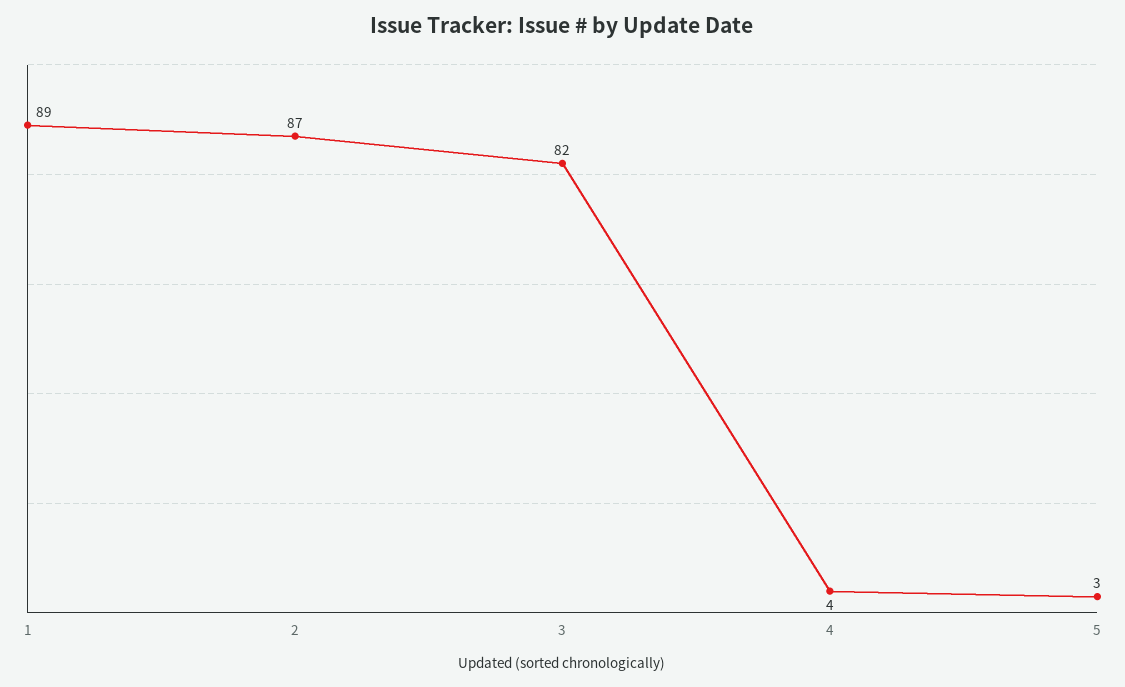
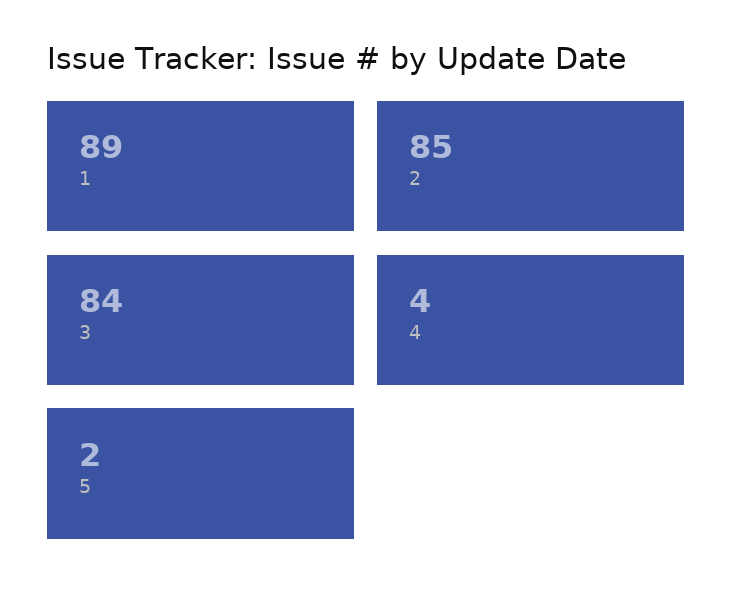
  {
    "1": 89,
-   "2": 87,
+   "2": 85,
-   "3": 82,
+   "3": 84,
    "4": 4,
-   "5": 3
+   "5": 2
  }

